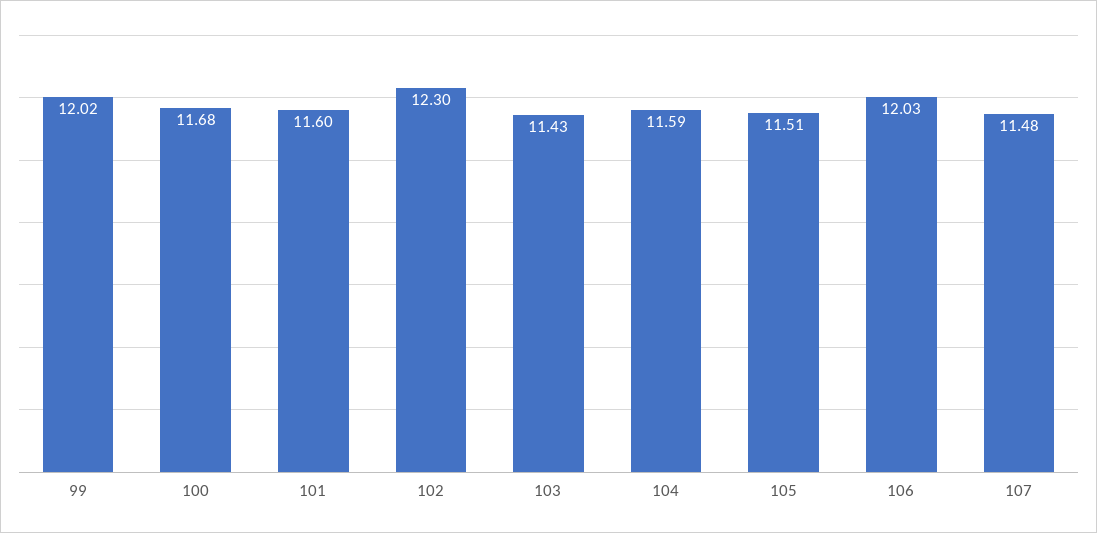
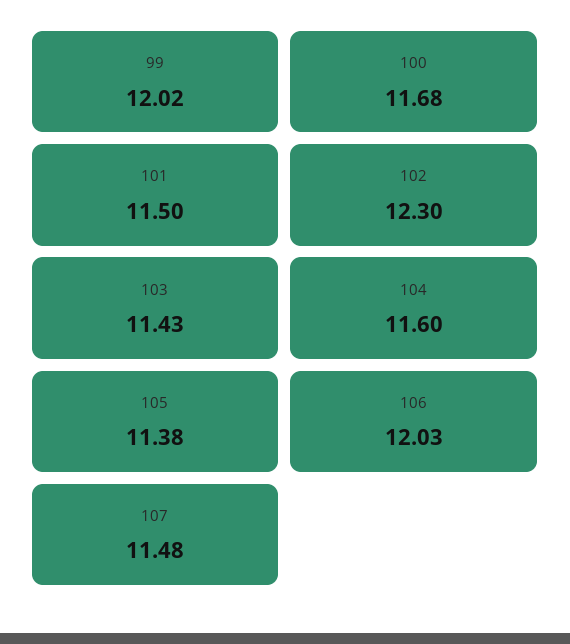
  {
    "99": 12.02,
    "100": 11.68,
-   "101": 11.6,
+   "101": 11.5,
    "102": 12.3,
    "103": 11.43,
-   "104": 11.59,
+   "104": 11.6,
-   "105": 11.51,
+   "105": 11.38,
    "106": 12.03,
    "107": 11.48
  }

